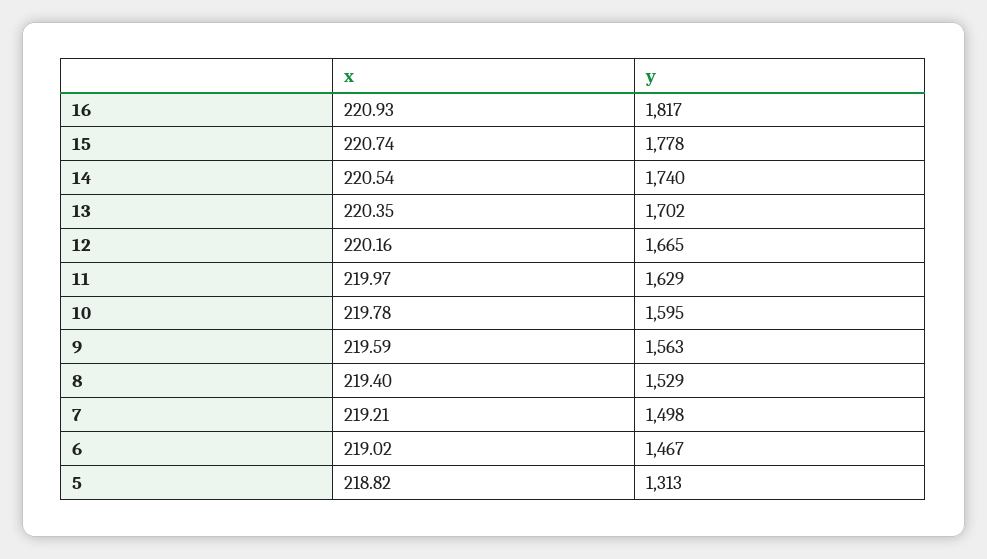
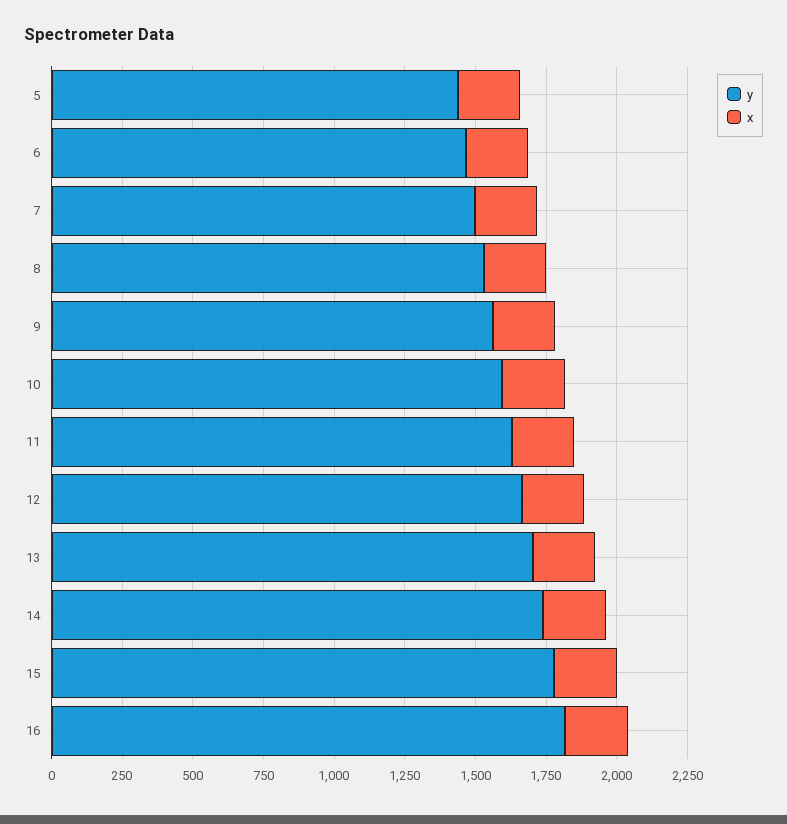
  {
    "x": {
      "16": 220.93,
      "15": 220.74,
      "14": 220.54,
      "13": 220.35,
      "12": 220.16,
      "11": 219.97,
      "10": 219.78,
      "9": 219.59,
      "8": 219.4,
      "7": 219.21,
      "6": 219.02,
      "5": 218.82
    },
    "y": {
      "16": 1817,
      "15": 1778,
      "14": 1740,
      "13": 1702,
      "12": 1665,
      "11": 1629,
      "10": 1595,
      "9": 1563,
      "8": 1529,
      "7": 1498,
      "6": 1467,
-     "5": 1313
+     "5": 1450
    }
  }

